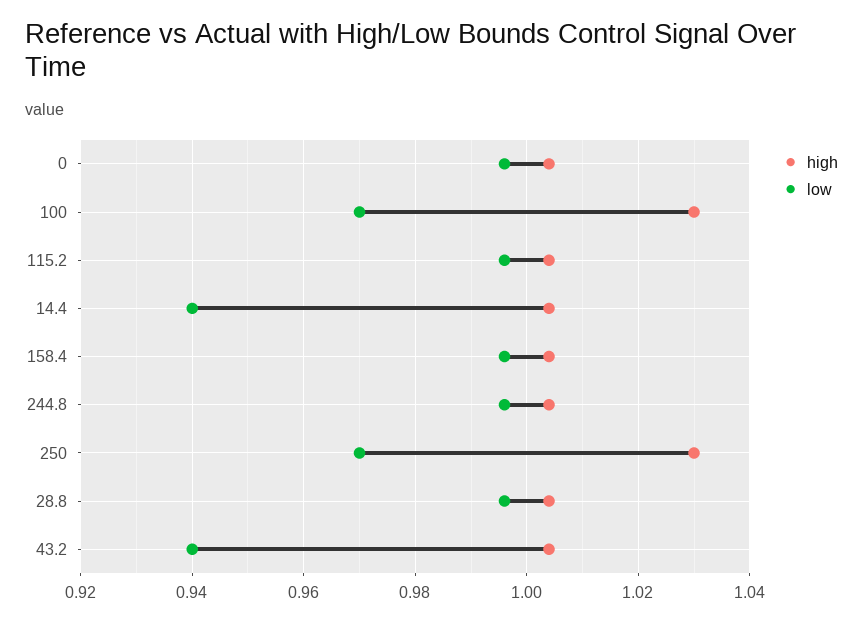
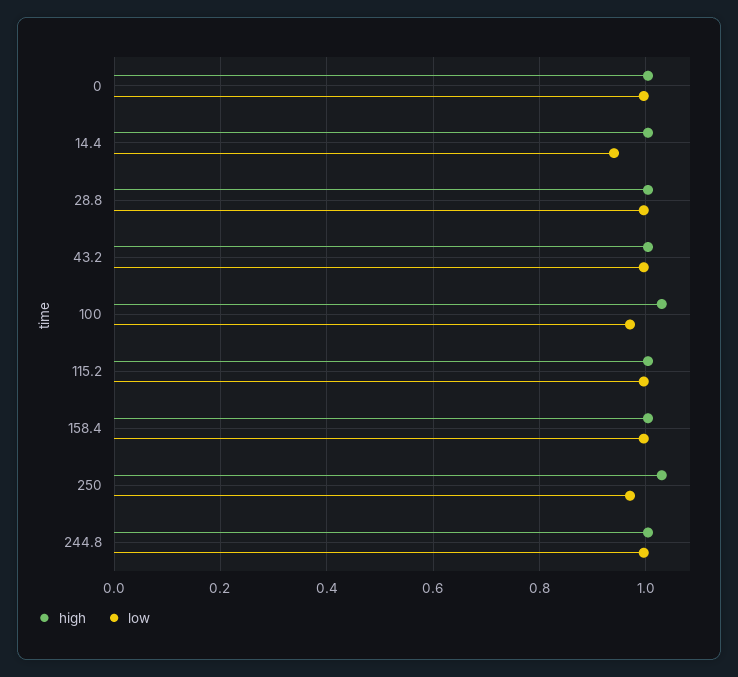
  {
    "high": {
      "0": 1.005,
      "100": 1.03,
      "115.2": 1.005,
      "14.4": 1.005,
      "158.4": 1.005,
      "244.8": 1.005,
      "250": 1.03,
      "28.8": 1.005,
      "43.2": 1.005
    },
    "low": {
      "0": 0.995,
      "100": 0.97,
      "115.2": 0.995,
      "14.4": 0.94,
      "158.4": 0.995,
      "244.8": 0.995,
      "250": 0.97,
      "28.8": 0.995,
-     "43.2": 0.94
+     "43.2": 1
    }
  }

